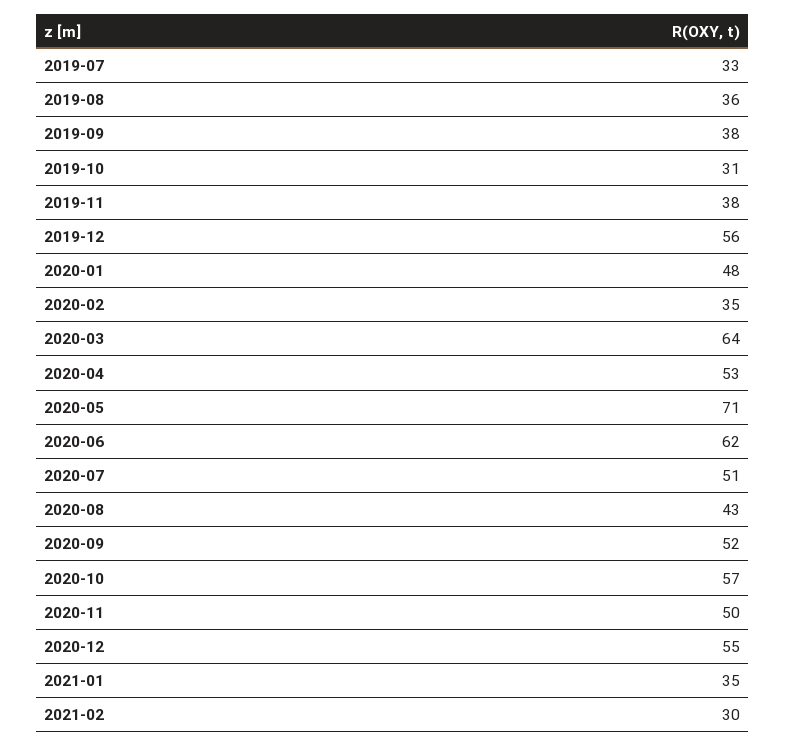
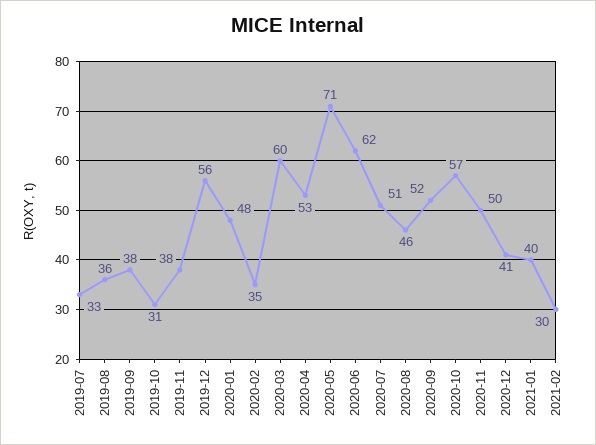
  {
    "2019-07": 33,
    "2019-08": 36,
    "2019-09": 38,
    "2019-10": 31,
    "2019-11": 38,
    "2019-12": 56,
    "2020-01": 48,
    "2020-02": 35,
-   "2020-03": 64,
+   "2020-03": 60,
    "2020-04": 53,
    "2020-05": 71,
    "2020-06": 62,
    "2020-07": 51,
-   "2020-08": 43,
+   "2020-08": 46,
    "2020-09": 52,
    "2020-10": 57,
    "2020-11": 50,
-   "2020-12": 55,
+   "2020-12": 41,
-   "2021-01": 35,
+   "2021-01": 40,
    "2021-02": 30
  }

